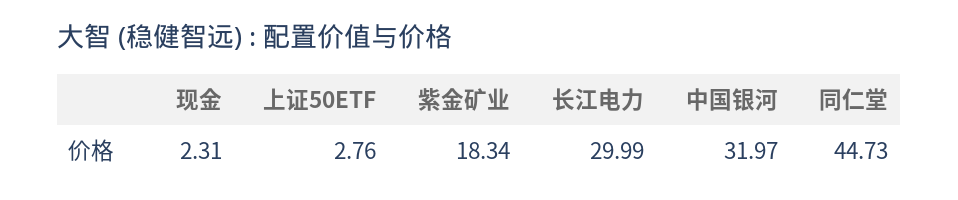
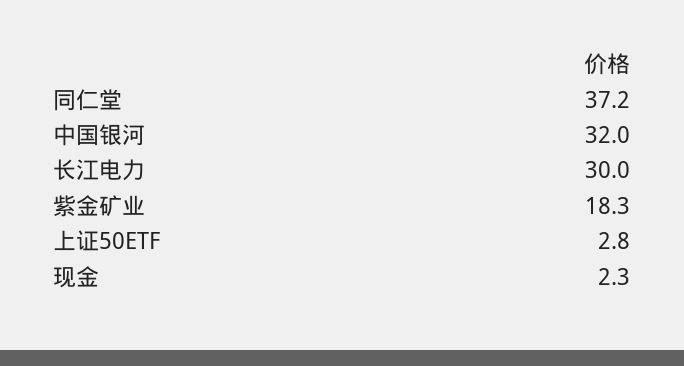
  {
    "现金": 2.31,
    "上证50ETF": 2.76,
    "紫金矿业": 18.34,
    "长江电力": 29.99,
    "中国银河": 31.97,
-   "同仁堂": 44.73
+   "同仁堂": 37.2
  }

